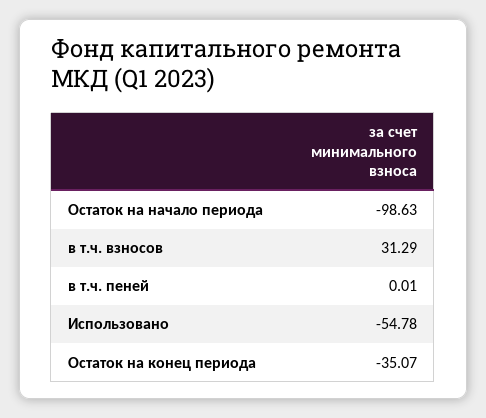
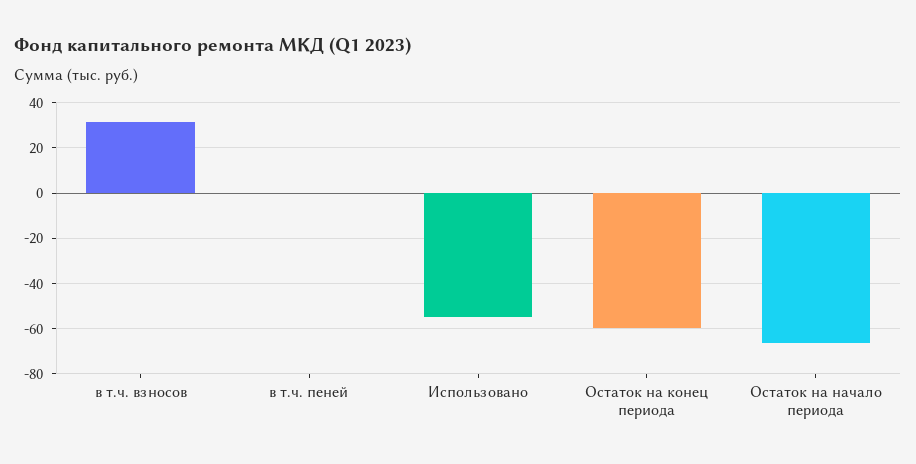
  {
-   "Остаток на начало периода": -98.63,
+   "Остаток на начало периода": -65,
    "в т.ч. взносов": 31.29,
    "в т.ч. пеней": 0.01,
    "Использовано": -54.78,
-   "Остаток на конец периода": -35.07
+   "Остаток на конец периода": -60
  }

